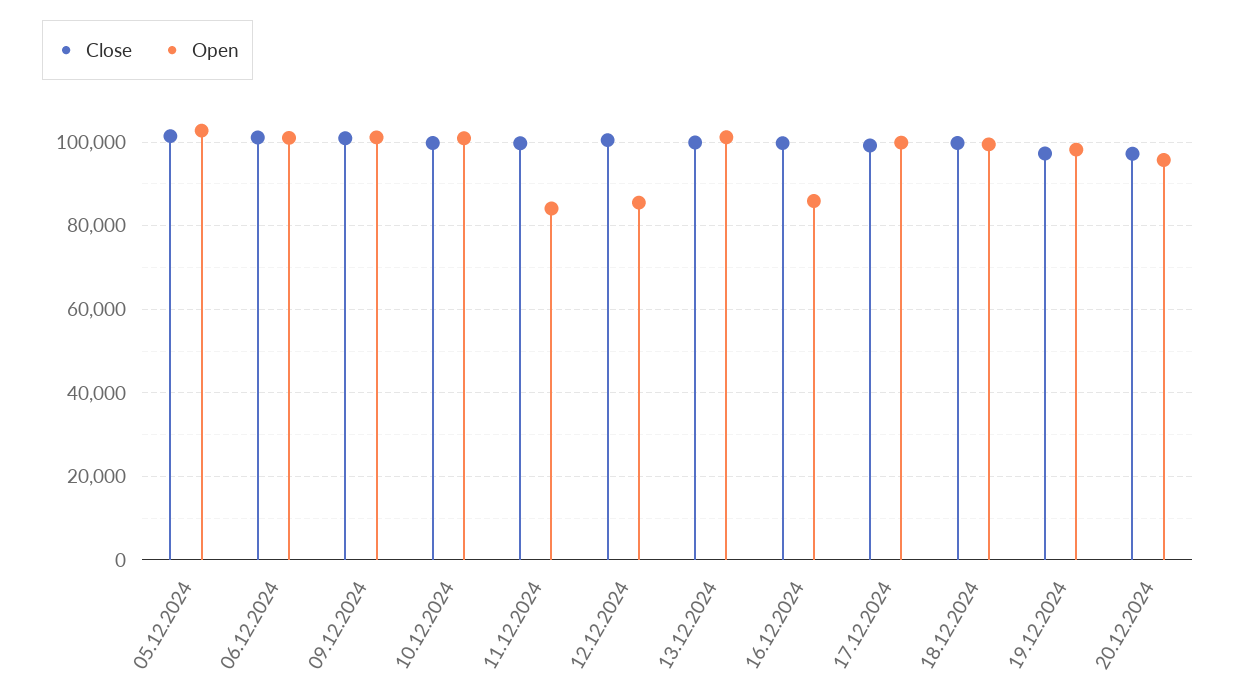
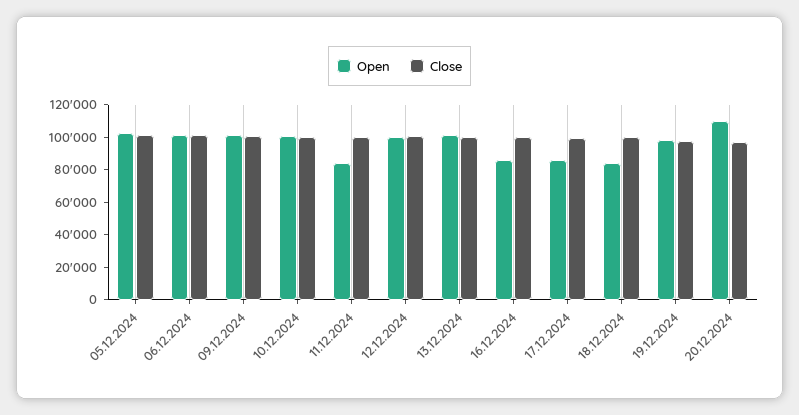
  {
    "Close": {
      "05.12.2024": 102000,
      "06.12.2024": 102000,
      "09.12.2024": 100000,
      "10.12.2024": 100000,
      "11.12.2024": 100000,
      "12.12.2024": 100000,
      "13.12.2024": 100000,
      "16.12.2024": 100000,
      "17.12.2024": 100000,
      "18.12.2024": 100000,
      "19.12.2024": 98000,
      "20.12.2024": 98000
    },
    "Open": {
      "05.12.2024": 102000,
      "06.12.2024": 100000,
      "09.12.2024": 102000,
      "10.12.2024": 100000,
      "11.12.2024": 84000,
-     "12.12.2024": 86000,
+     "12.12.2024": 100000,
      "13.12.2024": 102000,
      "16.12.2024": 86000,
-     "17.12.2024": 100000,
+     "17.12.2024": 85000,
-     "18.12.2024": 100000,
+     "18.12.2024": 85000,
      "19.12.2024": 98000,
-     "20.12.2024": 96000
+     "20.12.2024": 110000
    }
  }

